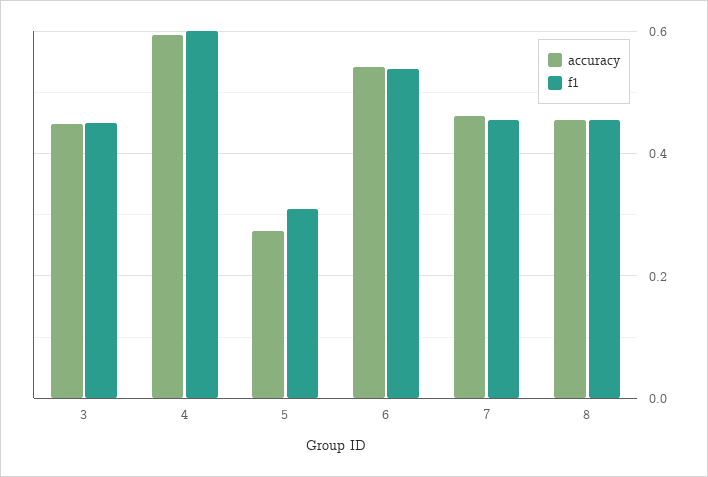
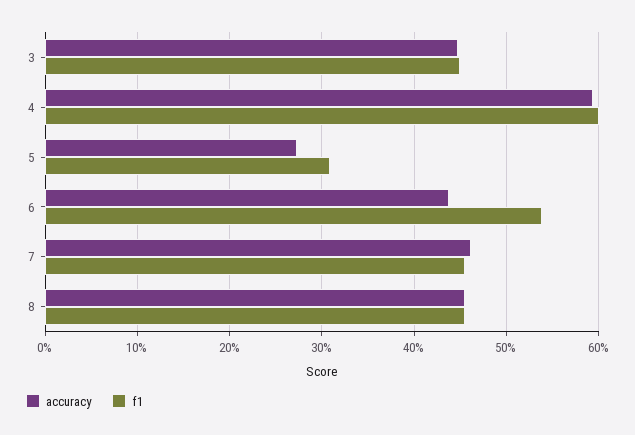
  {
    "accuracy": {
      "3": 0.45,
      "4": 0.59,
      "5": 0.27,
-     "6": 0.54,
+     "6": 0.44,
      "7": 0.46,
      "8": 0.46
    },
    "f1": {
      "3": 0.45,
      "4": 0.6,
      "5": 0.31,
      "6": 0.54,
      "7": 0.46,
      "8": 0.46
    }
  }

